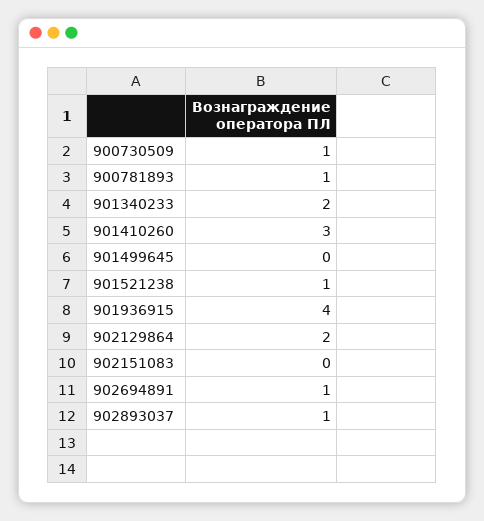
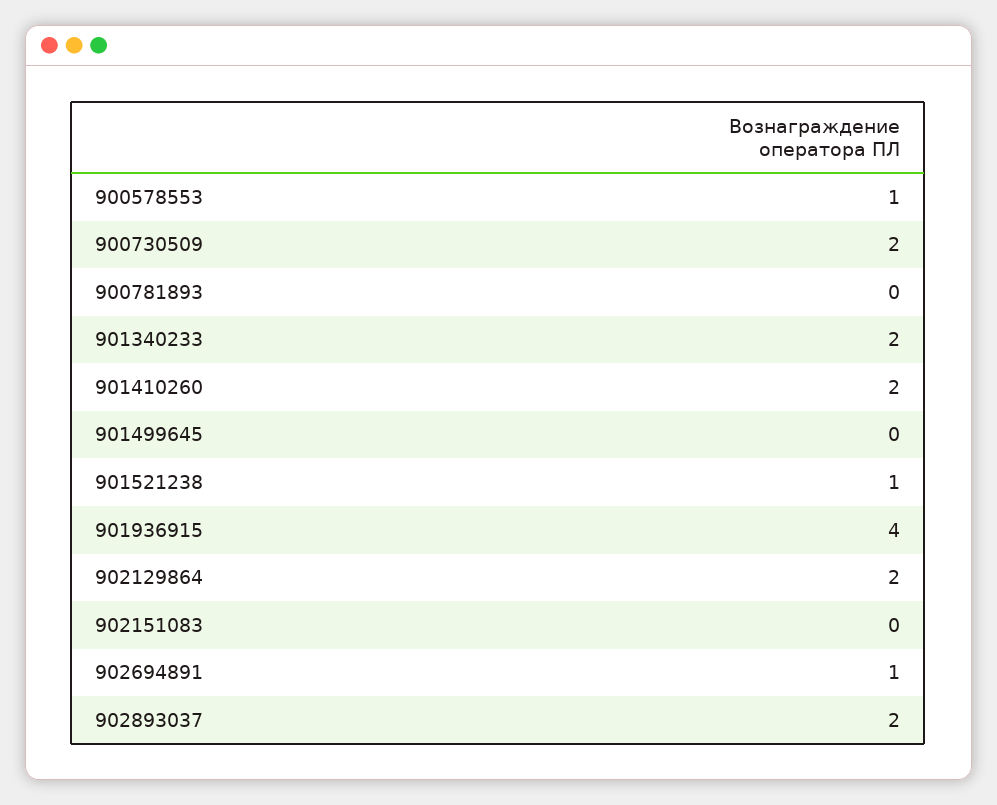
  {
-   "900730509": 1,
+   "900730509": 2,
-   "900781893": 1,
+   "900781893": 0,
    "901340233": 2,
-   "901410260": 3,
+   "901410260": 2,
    "901499645": 0,
    "901521238": 1,
    "901936915": 4,
    "902129864": 2,
    "902151083": 0,
    "902694891": 1,
-   "902893037": 1
+   "902893037": 2,
+   "900578553": 1
  }

